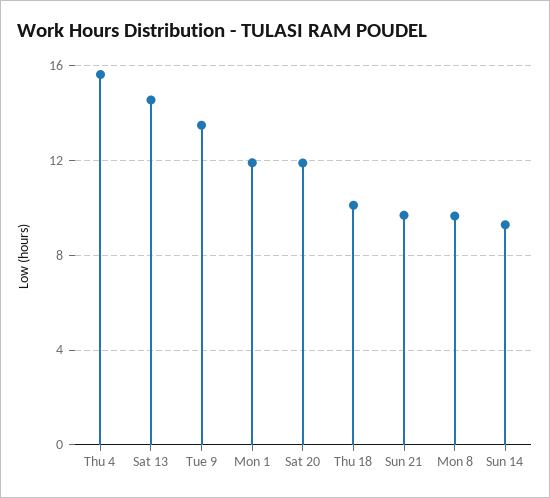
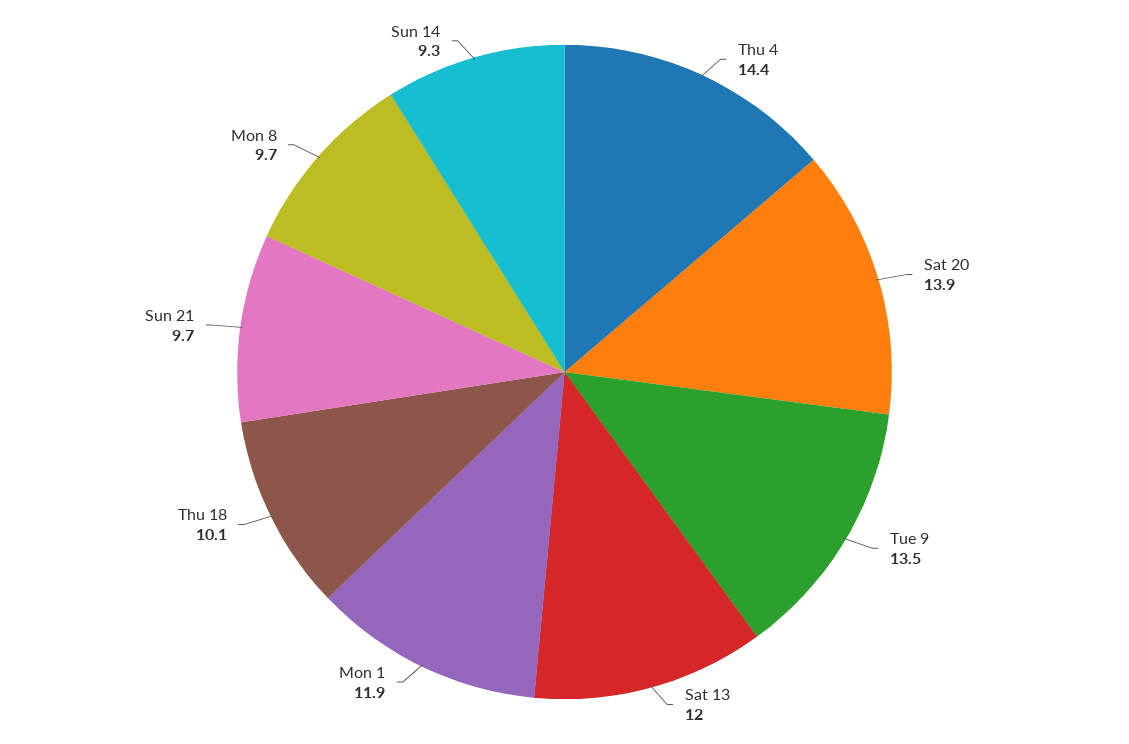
  {
-   "Thu 4": 15.5,
+   "Thu 4": 14.4,
-   "Sat 13": 14.5,
+   "Sat 13": 12,
    "Tue 9": 13.5,
    "Mon 1": 11.9,
-   "Sat 20": 12,
+   "Sat 20": 13.9,
    "Thu 18": 10.1,
    "Sun 21": 9.7,
    "Mon 8": 9.7,
    "Sun 14": 9.3
  }

